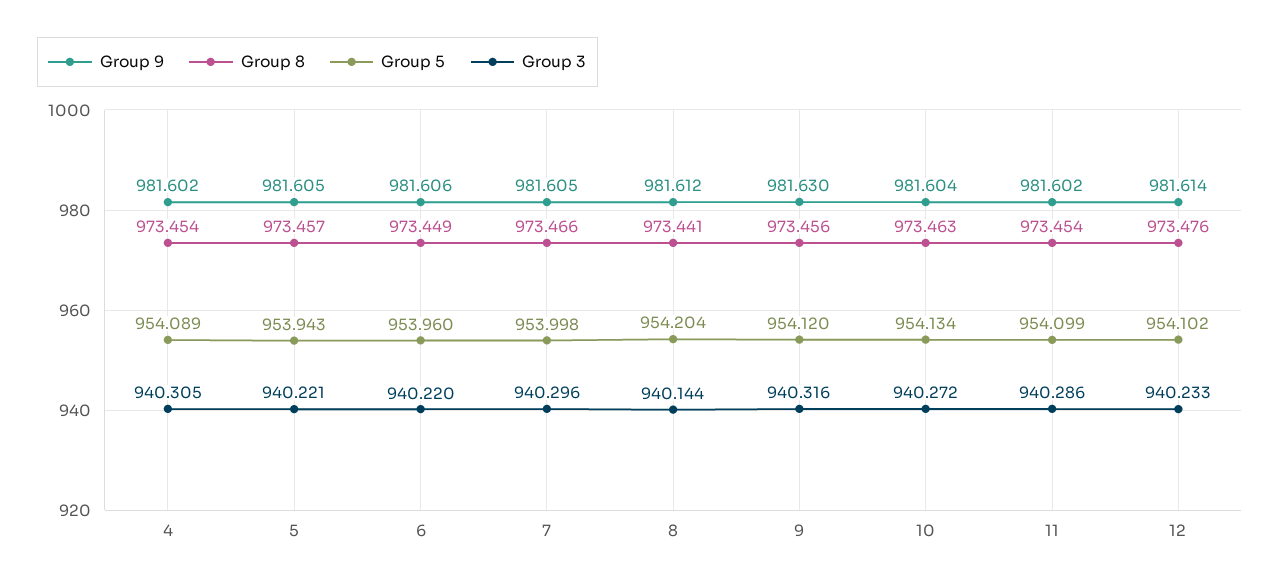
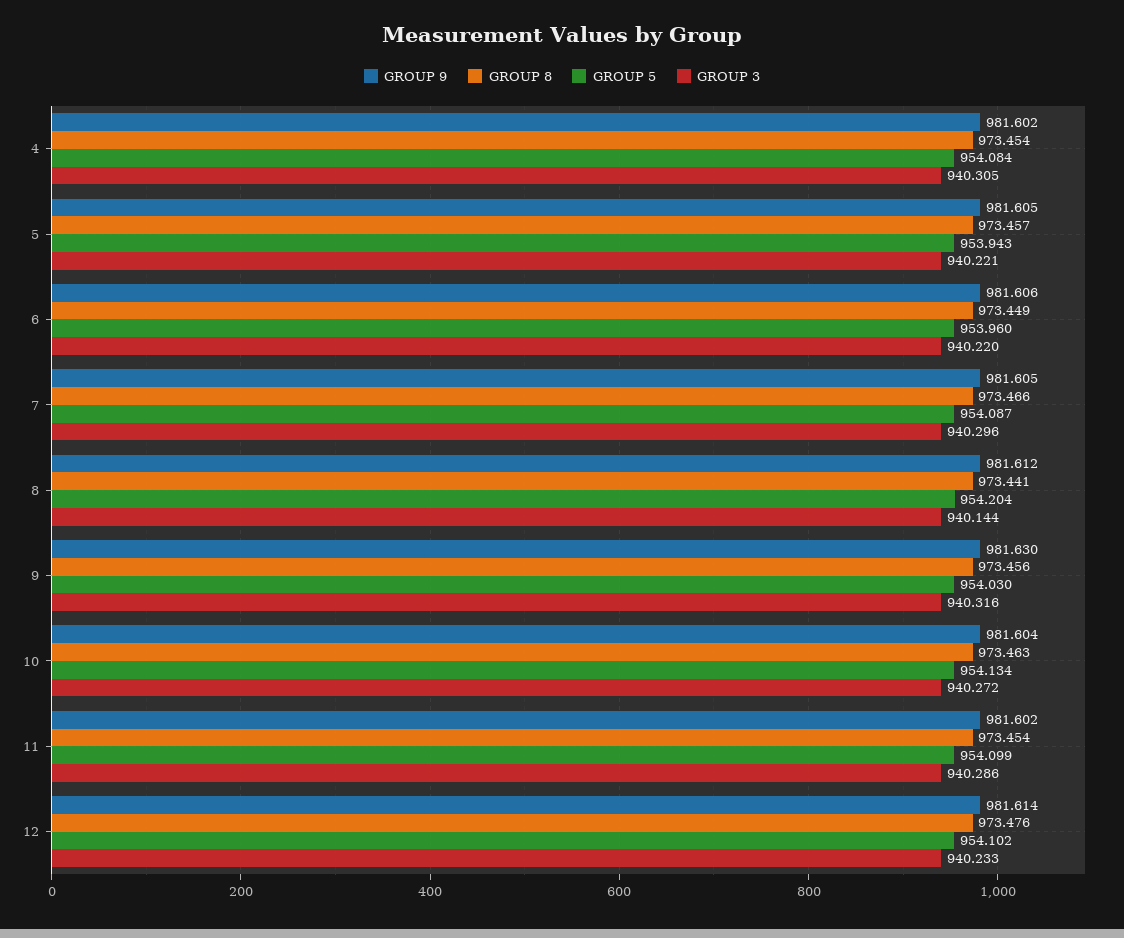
  {
    "Group 9": {
      "4": 981.602,
      "5": 981.605,
      "6": 981.606,
      "7": 981.605,
      "8": 981.612,
      "9": 981.63,
      "10": 981.604,
      "11": 981.602,
      "12": 981.614
    },
    "Group 8": {
      "4": 973.454,
      "5": 973.457,
      "6": 973.449,
      "7": 973.466,
      "8": 973.441,
      "9": 973.456,
      "10": 973.463,
      "11": 973.454,
      "12": 973.476
    },
    "Group 5": {
-     "4": 954.089,
+     "4": 954.084,
      "5": 953.943,
      "6": 953.96,
-     "7": 953.998,
+     "7": 954.087,
      "8": 954.204,
-     "9": 954.12,
+     "9": 954.03,
      "10": 954.134,
      "11": 954.099,
      "12": 954.102
    },
    "Group 3": {
      "4": 940.305,
      "5": 940.221,
      "6": 940.22,
      "7": 940.296,
      "8": 940.144,
      "9": 940.316,
      "10": 940.272,
      "11": 940.286,
      "12": 940.233
    }
  }

